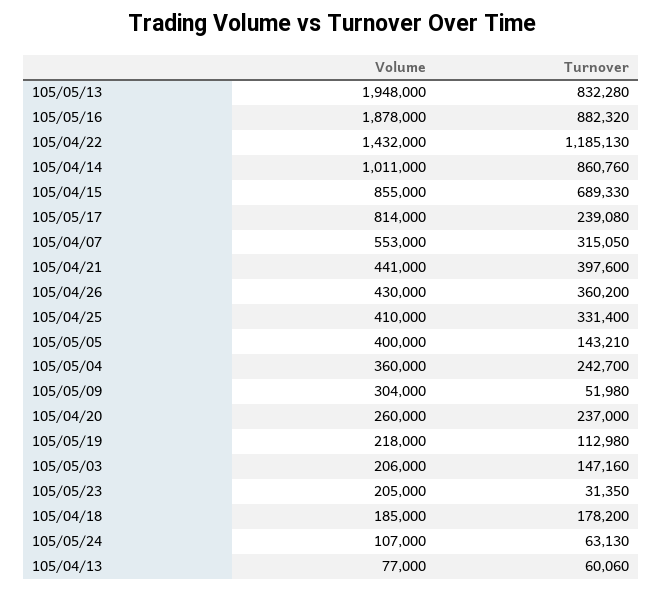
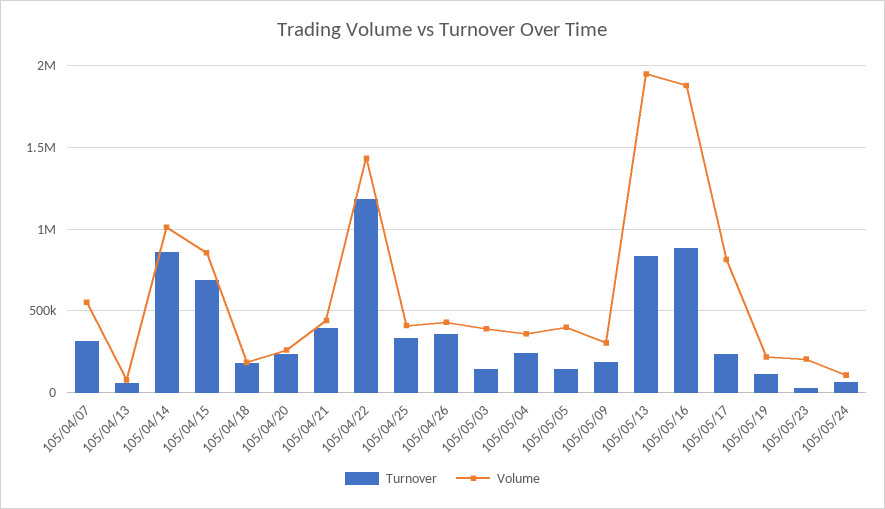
  {
    "Volume": {
      "105/05/13": 1948000,
      "105/05/16": 1878000,
      "105/04/22": 1432000,
      "105/04/14": 1011000,
      "105/04/15": 855000,
      "105/05/17": 814000,
      "105/04/07": 553000,
      "105/04/21": 441000,
      "105/04/26": 430000,
      "105/04/25": 410000,
      "105/05/05": 400000,
      "105/05/04": 360000,
      "105/05/09": 304000,
      "105/04/20": 260000,
      "105/05/19": 218000,
-     "105/05/03": 206000,
+     "105/05/03": 400000,
      "105/05/23": 205000,
      "105/04/18": 185000,
      "105/05/24": 107000,
      "105/04/13": 77000
    },
    "Turnover": {
      "105/05/13": 832280,
      "105/05/16": 882320,
      "105/04/22": 1185130,
      "105/04/14": 860760,
      "105/04/15": 689330,
      "105/05/17": 239080,
      "105/04/07": 315050,
      "105/04/21": 397600,
      "105/04/26": 360200,
      "105/04/25": 331400,
      "105/05/05": 143210,
      "105/05/04": 242700,
-     "105/05/09": 51980,
+     "105/05/09": 200000,
      "105/04/20": 237000,
      "105/05/19": 112980,
      "105/05/03": 147160,
      "105/05/23": 31350,
      "105/04/18": 178200,
      "105/05/24": 63130,
      "105/04/13": 60060
    }
  }

